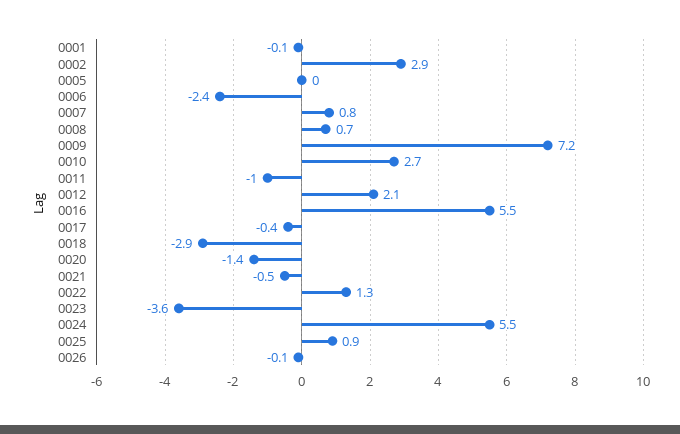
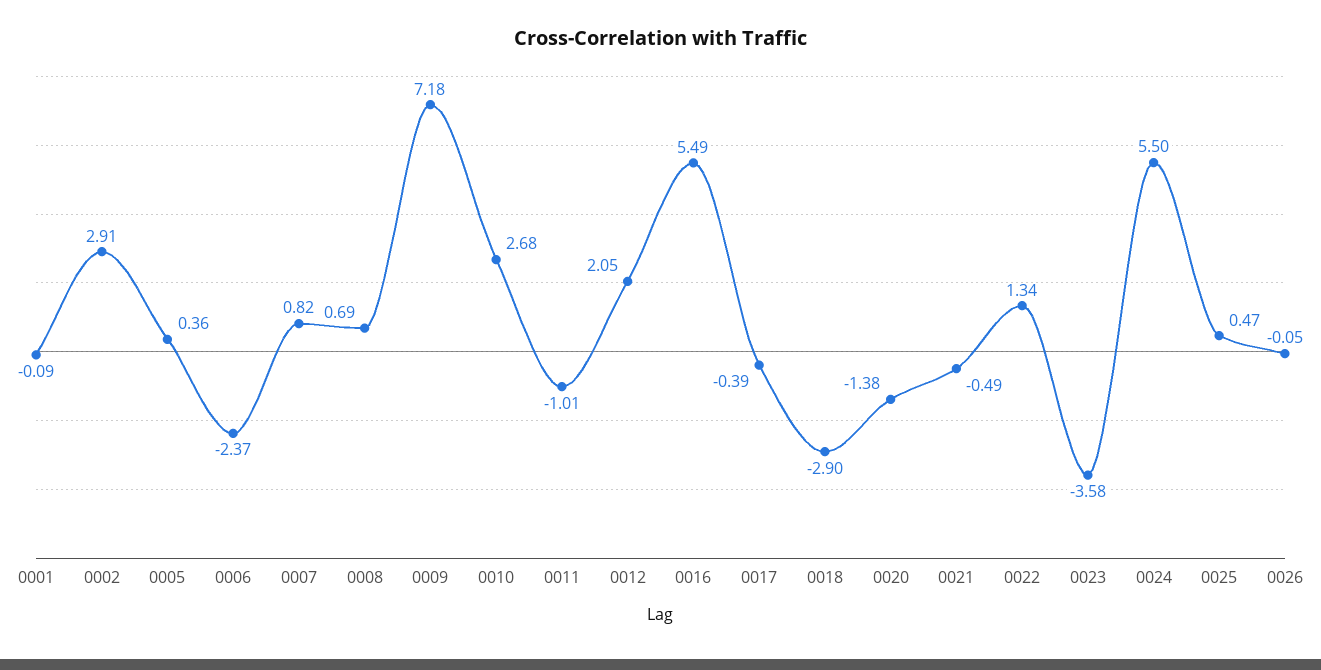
  {
    "0001": -0.09,
    "0002": 2.91,
-   "0005": 0,
+   "0005": 0.36,
    "0006": -2.37,
    "0007": 0.82,
    "0008": 0.69,
    "0009": 7.18,
    "0010": 2.68,
    "0011": -1.01,
    "0012": 2.05,
    "0016": 5.49,
    "0017": -0.39,
    "0018": -2.9,
    "0020": -1.38,
    "0021": -0.49,
    "0022": 1.34,
    "0023": -3.58,
    "0024": 5.5,
-   "0025": 0.9,
+   "0025": 0.47,
    "0026": -0.05
  }

